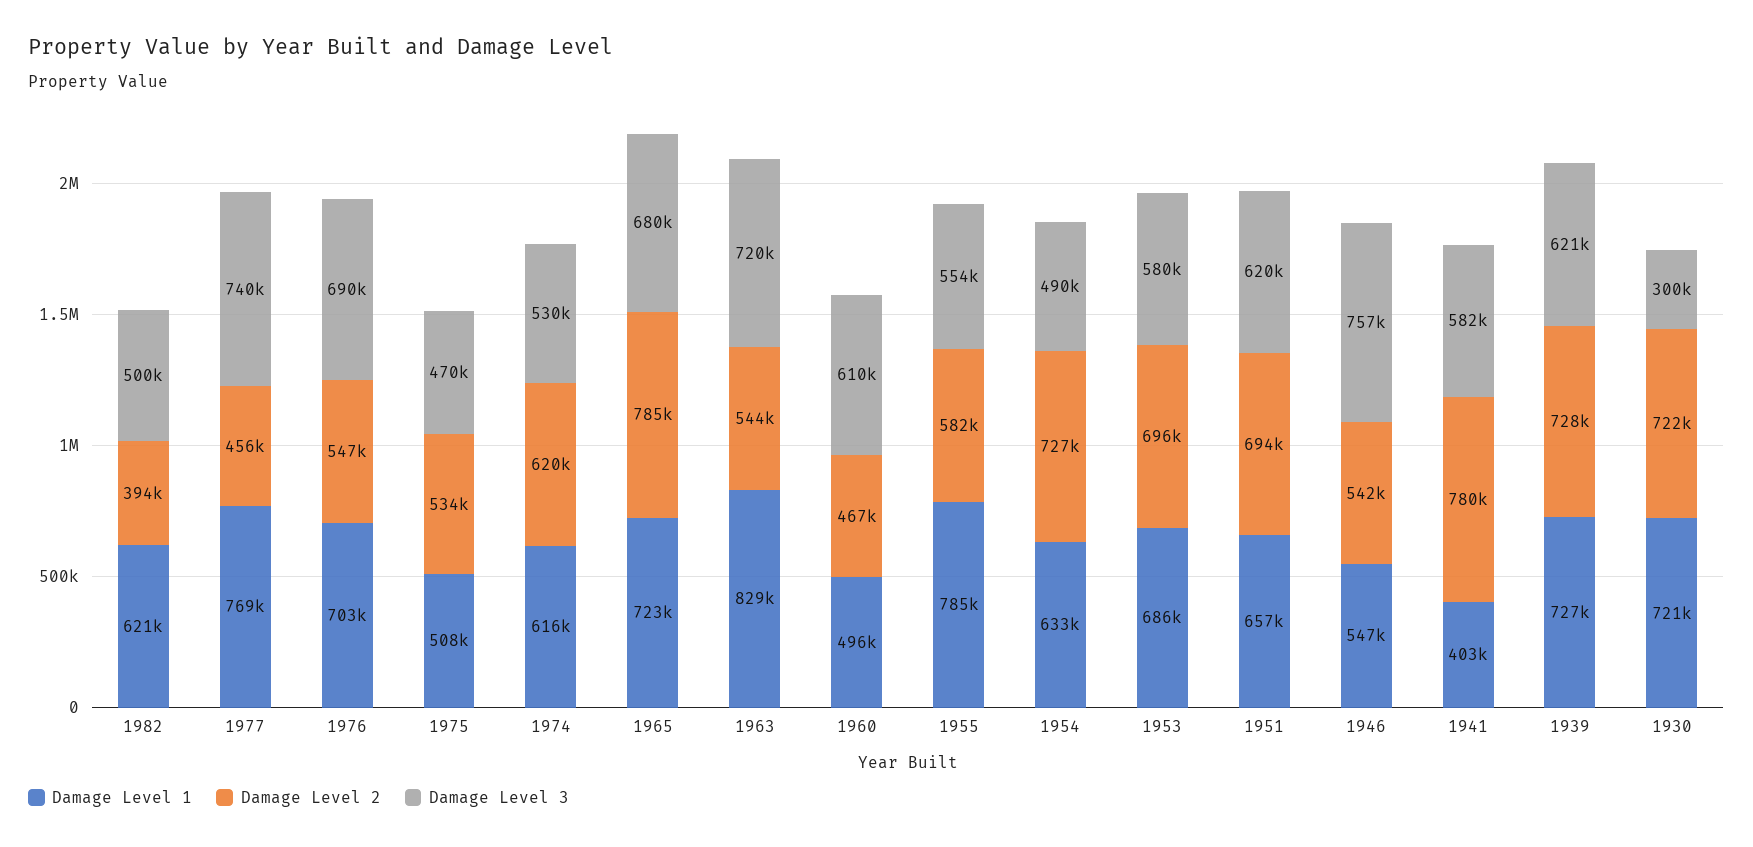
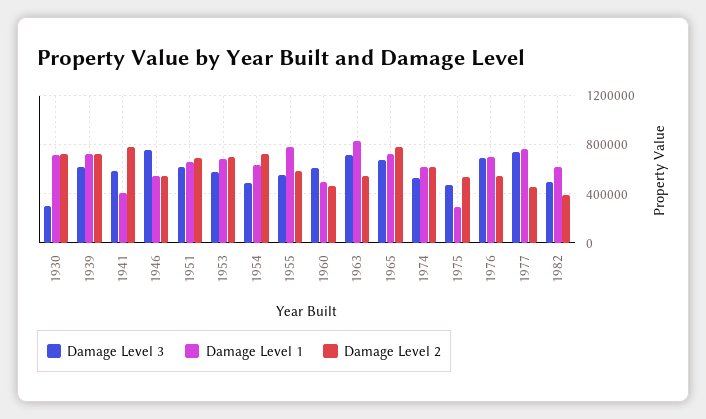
  {
    "Damage Level 1": {
      "1982": 621000,
      "1977": 769000,
      "1976": 703000,
-     "1975": 508000,
+     "1975": 300000,
      "1974": 616000,
      "1965": 723000,
      "1963": 829000,
      "1960": 496000,
      "1955": 785000,
      "1954": 633000,
      "1953": 686000,
      "1951": 657000,
      "1946": 547000,
      "1941": 403000,
      "1939": 727000,
      "1930": 721000
    },
    "Damage Level 2": {
      "1982": 394000,
      "1977": 456000,
      "1976": 547000,
      "1975": 534000,
      "1974": 620000,
      "1965": 785000,
      "1963": 544000,
      "1960": 467000,
      "1955": 582000,
      "1954": 727000,
      "1953": 696000,
      "1951": 694000,
      "1946": 542000,
      "1941": 780000,
      "1939": 728000,
      "1930": 722000
    },
    "Damage Level 3": {
      "1982": 500000,
      "1977": 740000,
      "1976": 690000,
      "1975": 470000,
      "1974": 530000,
      "1965": 680000,
      "1963": 720000,
      "1960": 610000,
      "1955": 554000,
      "1954": 490000,
      "1953": 580000,
      "1951": 620000,
      "1946": 757000,
      "1941": 582000,
      "1939": 621000,
      "1930": 300000
    }
  }

